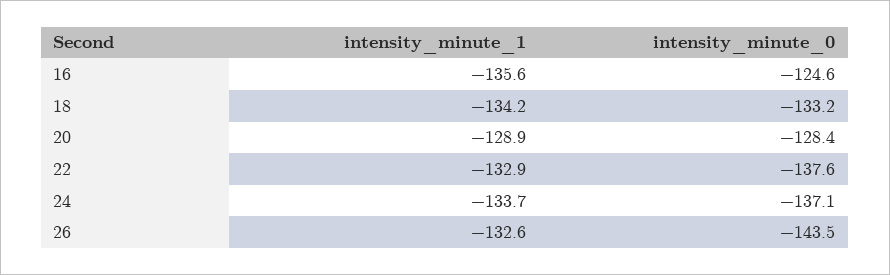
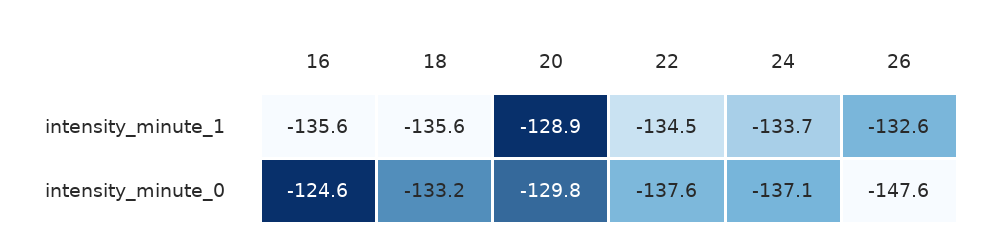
  {
    "intensity_minute_1": {
      "16": -135.6,
-     "18": -134.2,
+     "18": -135.6,
      "20": -128.9,
-     "22": -132.9,
+     "22": -134.5,
      "24": -133.7,
      "26": -132.6
    },
    "intensity_minute_0": {
      "16": -124.6,
      "18": -133.2,
-     "20": -128.4,
+     "20": -129.8,
      "22": -137.6,
      "24": -137.1,
-     "26": -143.5
+     "26": -147.6
    }
  }

